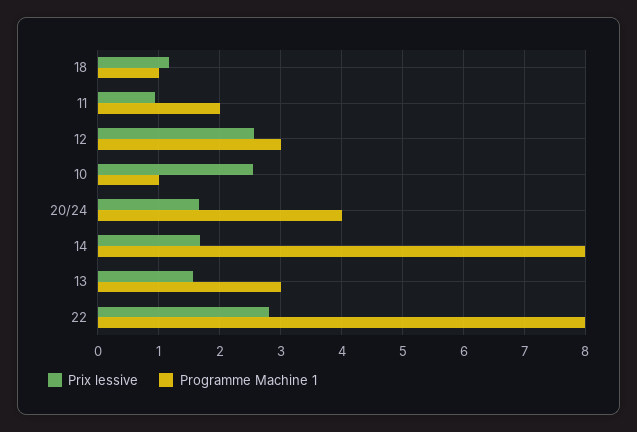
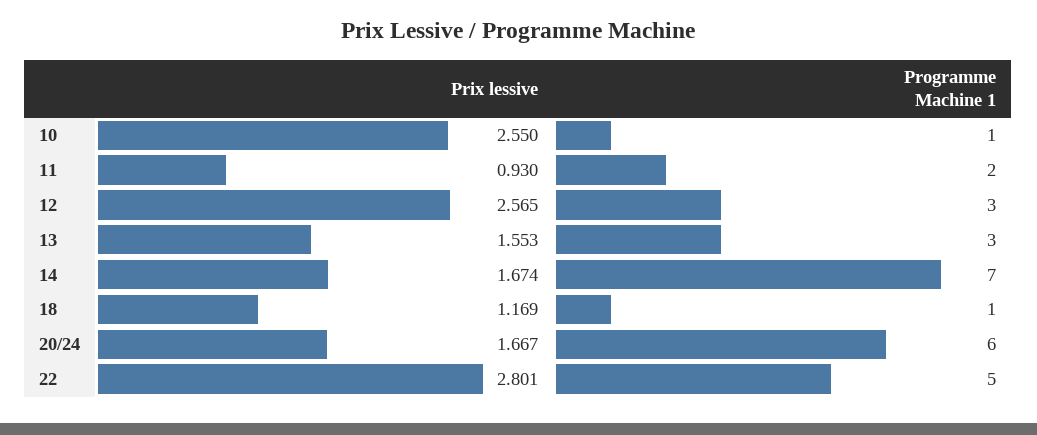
  {
    "Prix lessive": {
      "18": 1.169,
      "11": 0.93,
      "12": 2.565,
      "10": 2.55,
      "20/24": 1.667,
      "14": 1.674,
      "13": 1.553,
      "22": 2.801
    },
    "Programme Machine 1": {
      "18": 1,
      "11": 2,
      "12": 3,
      "10": 1,
-     "20/24": 4,
+     "20/24": 6,
-     "14": 8,
+     "14": 7,
      "13": 3,
-     "22": 8
+     "22": 5
    }
  }

